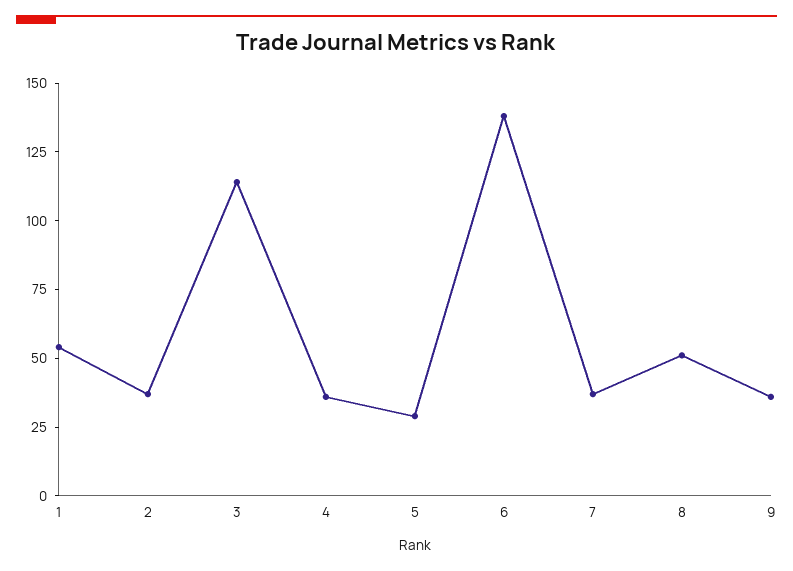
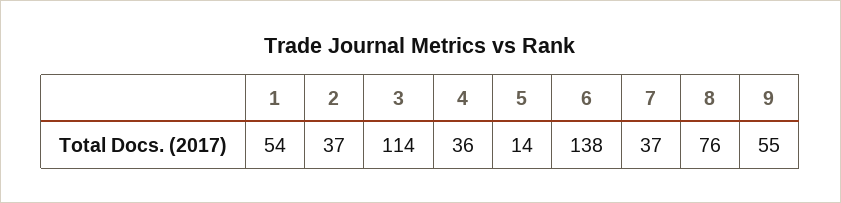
  {
    "1": 54,
    "2": 37,
    "3": 114,
    "4": 36,
-   "5": 30,
+   "5": 14,
    "6": 138,
    "7": 37,
-   "8": 50,
+   "8": 76,
-   "9": 35
+   "9": 55
  }

